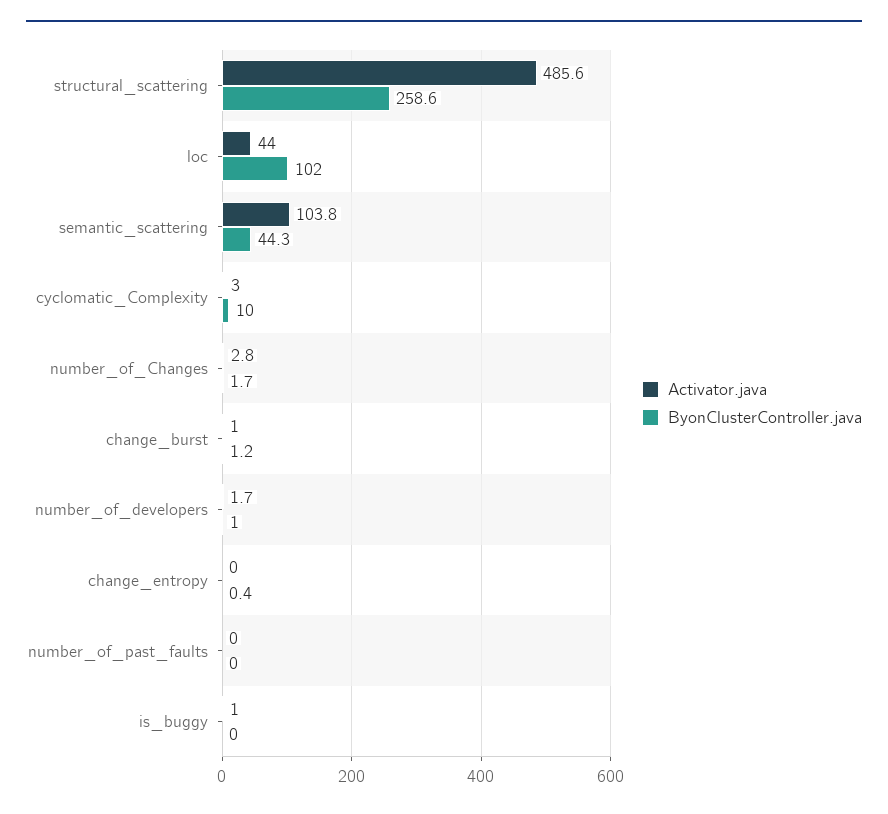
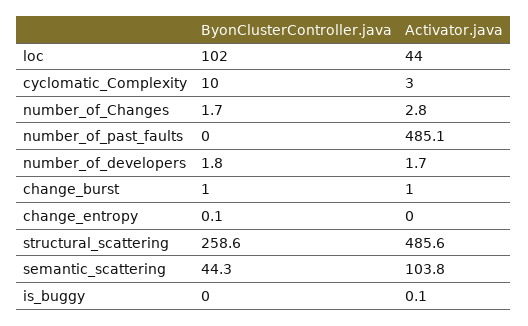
  {
    "Activator.java": {
      "structural_scattering": 485.6,
      "loc": 44,
      "semantic_scattering": 103.8,
      "cyclomatic_Complexity": 3,
      "number_of_Changes": 2.8,
      "change_burst": 1,
      "number_of_developers": 1.7,
      "change_entropy": 0,
-     "number_of_past_faults": 0,
+     "number_of_past_faults": 485.1,
-     "is_buggy": 1
+     "is_buggy": 0.1
    },
    "ByonClusterController.java": {
      "structural_scattering": 258.6,
      "loc": 102,
      "semantic_scattering": 44.3,
      "cyclomatic_Complexity": 10,
      "number_of_Changes": 1.7,
-     "change_burst": 1.2,
+     "change_burst": 1,
-     "number_of_developers": 1,
+     "number_of_developers": 1.8,
-     "change_entropy": 0.4,
+     "change_entropy": 0.1,
      "number_of_past_faults": 0,
      "is_buggy": 0
    }
  }

